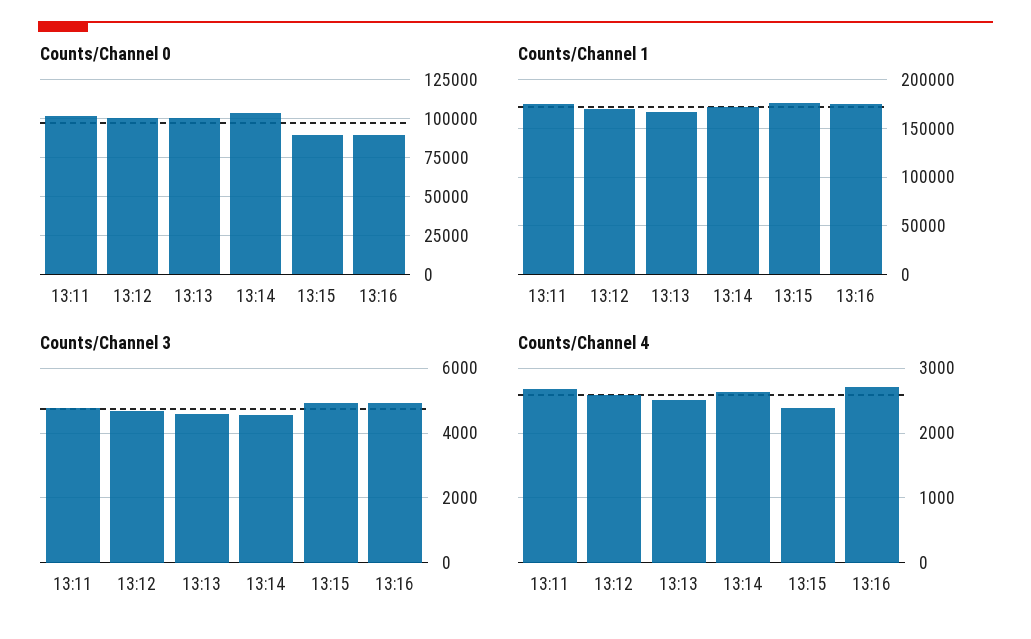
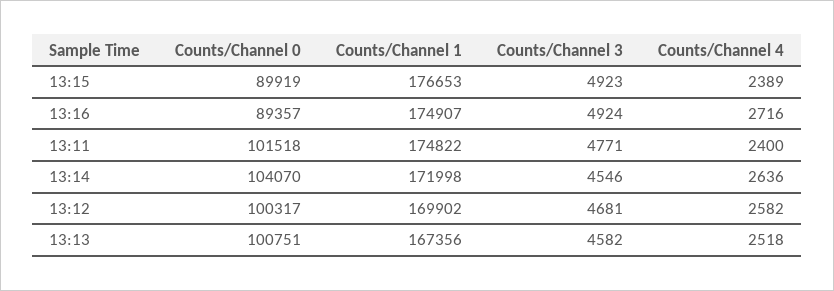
  {
    "Counts/Channel 0": {
      "13:11": 101518,
      "13:12": 100317,
      "13:13": 100751,
      "13:14": 104070,
      "13:15": 89919,
      "13:16": 89357
    },
    "Counts/Channel 1": {
      "13:11": 174822,
      "13:12": 169902,
      "13:13": 167356,
      "13:14": 171998,
      "13:15": 176653,
      "13:16": 174907
    },
    "Counts/Channel 3": {
      "13:11": 4771,
      "13:12": 4681,
      "13:13": 4582,
      "13:14": 4546,
      "13:15": 4923,
      "13:16": 4924
    },
    "Counts/Channel 4": {
-     "13:11": 2700,
+     "13:11": 2400,
      "13:12": 2582,
      "13:13": 2518,
      "13:14": 2636,
      "13:15": 2389,
      "13:16": 2716
    }
  }

